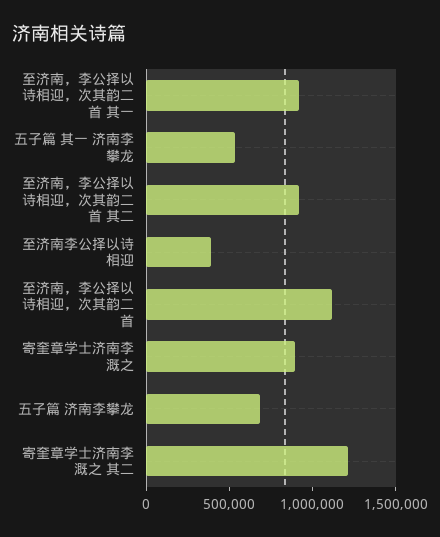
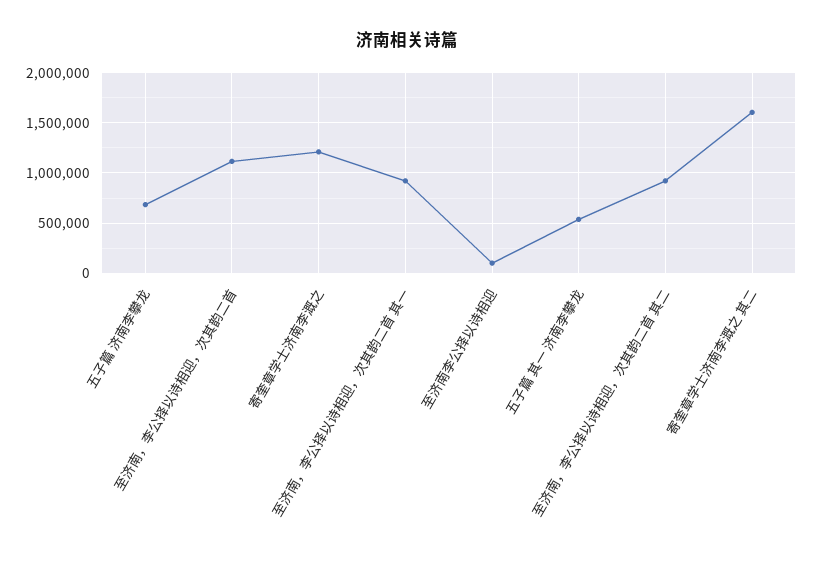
  {
    "至济南，李公择以诗相迎，次其韵二首 其一": 900000,
    "五子篇 其一 济南李攀龙": 500000,
    "至济南，李公择以诗相迎，次其韵二首 其二": 900000,
-   "至济南李公择以诗相迎": 400000,
+   "至济南李公择以诗相迎": 100000,
    "至济南，李公择以诗相迎，次其韵二首": 1100000,
-   "寄奎章学士济南李溉之": 900000,
+   "寄奎章学士济南李溉之": 1200000,
    "五子篇 济南李攀龙": 700000,
-   "寄奎章学士济南李溉之 其二": 1200000
+   "寄奎章学士济南李溉之 其二": 1600000
  }

